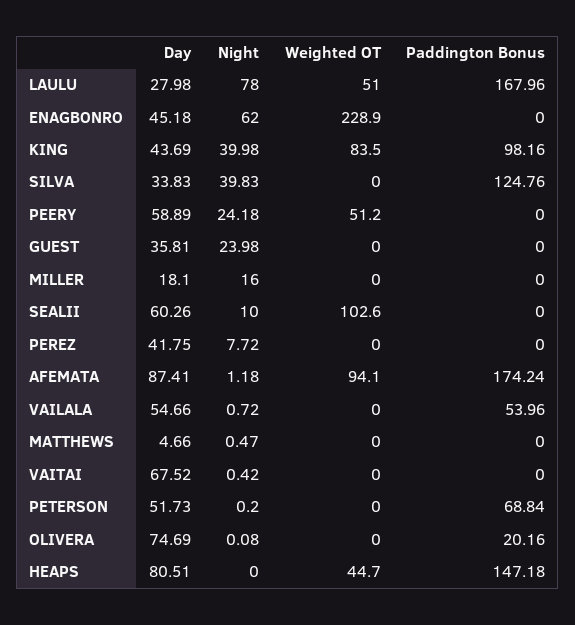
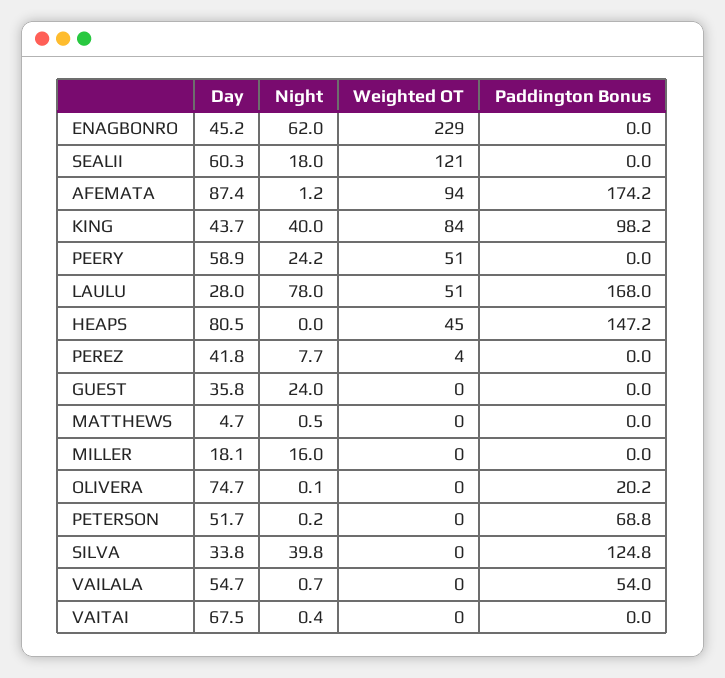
  {
    "Day": {
      "LAULU": 27.98,
      "ENAGBONRO": 45.18,
      "KING": 43.69,
      "SILVA": 33.83,
      "PEERY": 58.89,
      "GUEST": 35.81,
      "MILLER": 18.1,
      "SEALII": 60.26,
      "PEREZ": 41.75,
      "AFEMATA": 87.41,
      "VAILALA": 54.66,
      "MATTHEWS": 4.66,
      "VAITAI": 67.52,
      "PETERSON": 51.73,
      "OLIVERA": 74.69,
      "HEAPS": 80.51
    },
    "Night": {
      "LAULU": 78,
      "ENAGBONRO": 62,
      "KING": 39.98,
      "SILVA": 39.83,
      "PEERY": 24.18,
      "GUEST": 23.98,
      "MILLER": 16,
-     "SEALII": 10,
+     "SEALII": 18,
      "PEREZ": 7.72,
      "AFEMATA": 1.18,
      "VAILALA": 0.72,
      "MATTHEWS": 0.47,
      "VAITAI": 0.42,
      "PETERSON": 0.2,
      "OLIVERA": 0.08,
      "HEAPS": 0
    },
    "Weighted OT": {
      "LAULU": 51,
      "ENAGBONRO": 228.9,
      "KING": 83.5,
      "SILVA": 0,
      "PEERY": 51.2,
      "GUEST": 0,
      "MILLER": 0,
-     "SEALII": 102.6,
+     "SEALII": 121,
-     "PEREZ": 0,
+     "PEREZ": 4,
      "AFEMATA": 94.1,
      "VAILALA": 0,
      "MATTHEWS": 0,
      "VAITAI": 0,
      "PETERSON": 0,
      "OLIVERA": 0,
      "HEAPS": 44.7
    },
    "Paddington Bonus": {
      "LAULU": 167.96,
      "ENAGBONRO": 0,
      "KING": 98.16,
      "SILVA": 124.76,
      "PEERY": 0,
      "GUEST": 0,
      "MILLER": 0,
      "SEALII": 0,
      "PEREZ": 0,
      "AFEMATA": 174.24,
      "VAILALA": 53.96,
      "MATTHEWS": 0,
      "VAITAI": 0,
      "PETERSON": 68.84,
      "OLIVERA": 20.16,
      "HEAPS": 147.18
    }
  }

